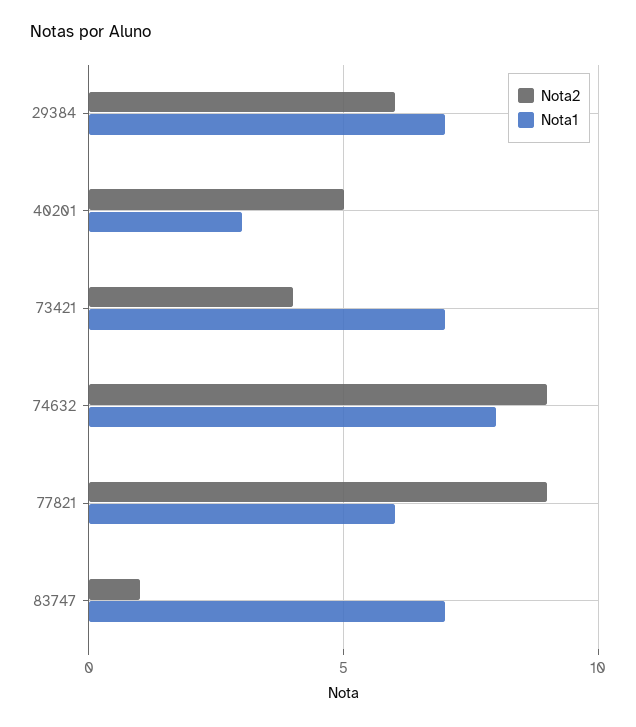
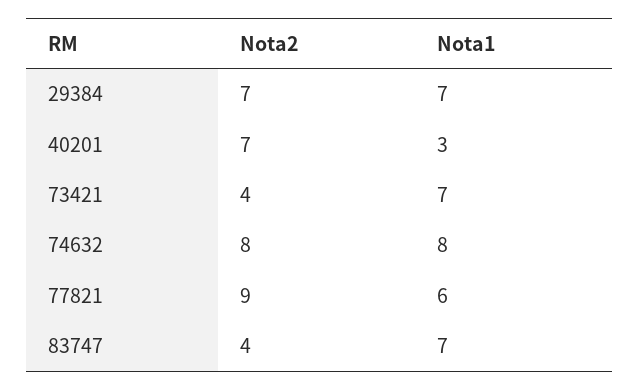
  {
    "Nota2": {
-     "29384": 6,
+     "29384": 7,
-     "40201": 5,
+     "40201": 7,
      "73421": 4,
-     "74632": 9,
+     "74632": 8,
      "77821": 9,
-     "83747": 1
+     "83747": 4
    },
    "Nota1": {
      "29384": 7,
      "40201": 3,
      "73421": 7,
      "74632": 8,
      "77821": 6,
      "83747": 7
    }
  }

